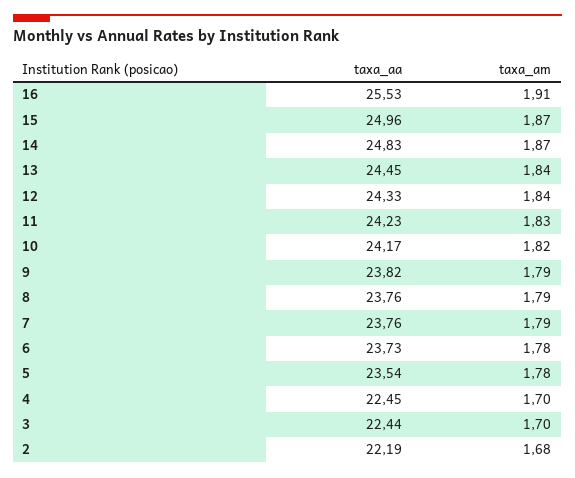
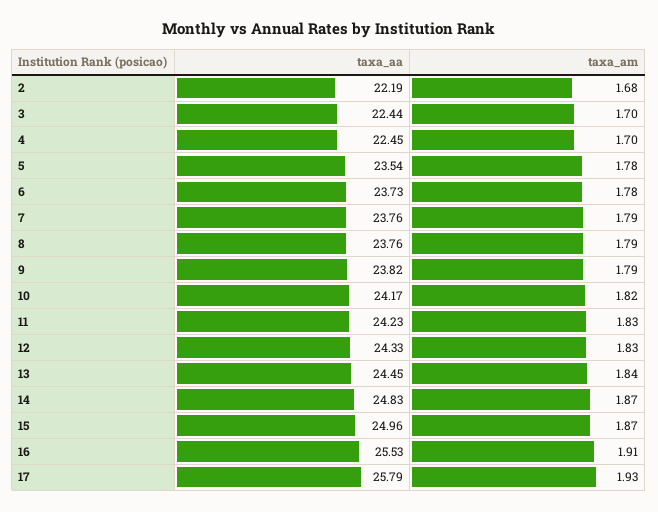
  {
    "taxa_aa": {
      "16": 25.53,
      "15": 24.96,
      "14": 24.83,
      "13": 24.45,
      "12": 24.33,
      "11": 24.23,
      "10": 24.17,
      "9": 23.82,
      "8": 23.76,
      "7": 23.76,
      "6": 23.73,
      "5": 23.54,
      "4": 22.45,
      "3": 22.44,
-     "2": 22.19
+     "2": 22.19,
+     "17": 25.79
    },
    "taxa_am": {
      "16": 1.91,
      "15": 1.87,
      "14": 1.87,
      "13": 1.84,
-     "12": 1.84,
+     "12": 1.83,
      "11": 1.83,
      "10": 1.82,
      "9": 1.79,
      "8": 1.79,
      "7": 1.79,
      "6": 1.78,
      "5": 1.78,
      "4": 1.7,
      "3": 1.7,
-     "2": 1.68
+     "2": 1.68,
+     "17": 1.93
    }
  }

